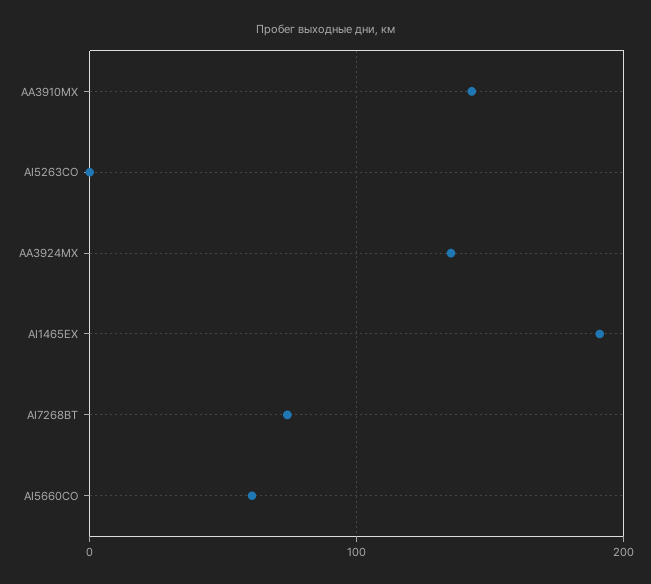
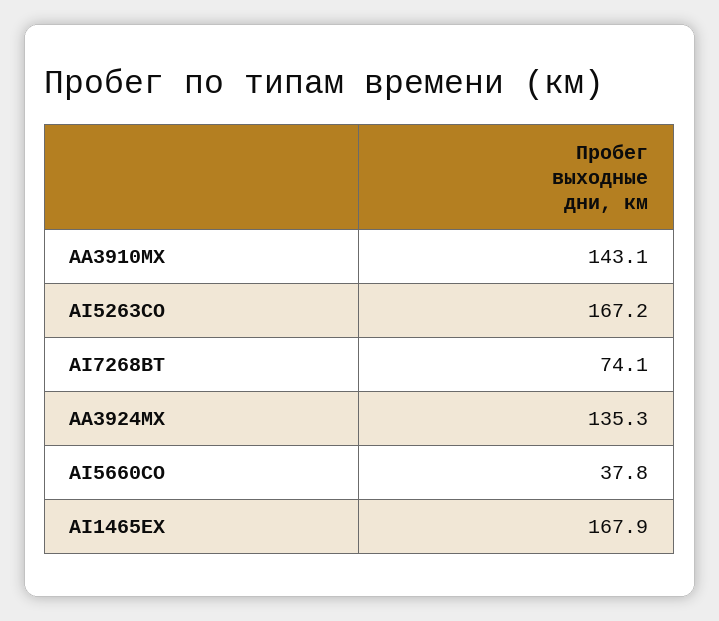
  {
    "AA3910MX": 143.1,
-   "AI5263CO": 0,
+   "AI5263CO": 167.2,
    "AA3924MX": 135.3,
-   "AI1465EX": 190,
+   "AI1465EX": 167.9,
    "AI7268BT": 74.1,
-   "AI5660CO": 60
+   "AI5660CO": 37.8
  }

